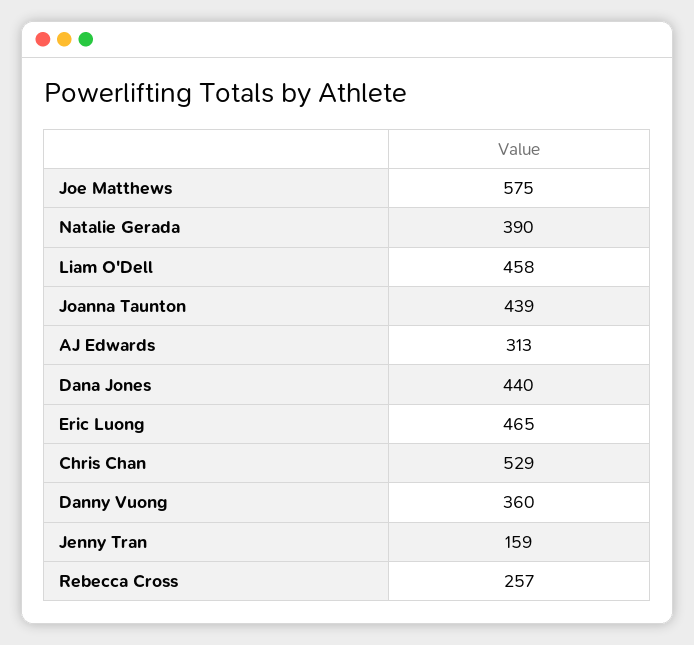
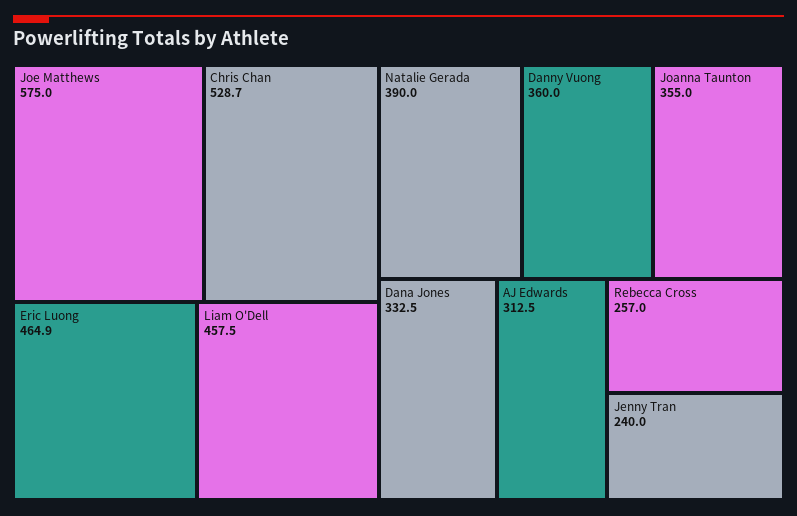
  {
    "Joe Matthews": 575,
    "Natalie Gerada": 390,
    "Liam O'Dell": 457.5,
-   "Joanna Taunton": 439,
+   "Joanna Taunton": 355,
    "AJ Edwards": 312.5,
-   "Dana Jones": 440,
+   "Dana Jones": 332.5,
    "Eric Luong": 464.9,
    "Chris Chan": 528.7,
    "Danny Vuong": 360,
-   "Jenny Tran": 159,
+   "Jenny Tran": 240,
    "Rebecca Cross": 257
  }

